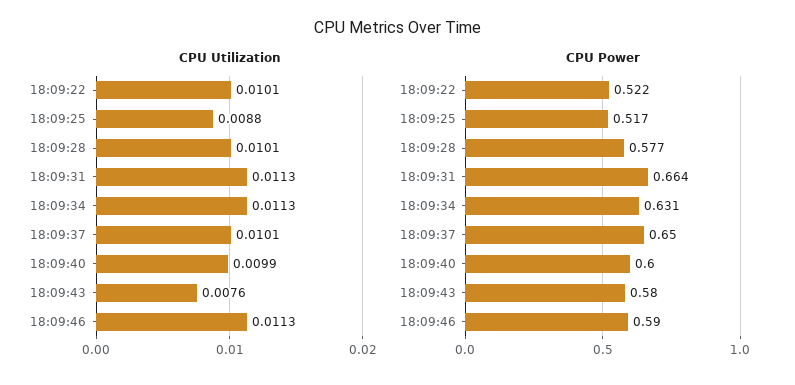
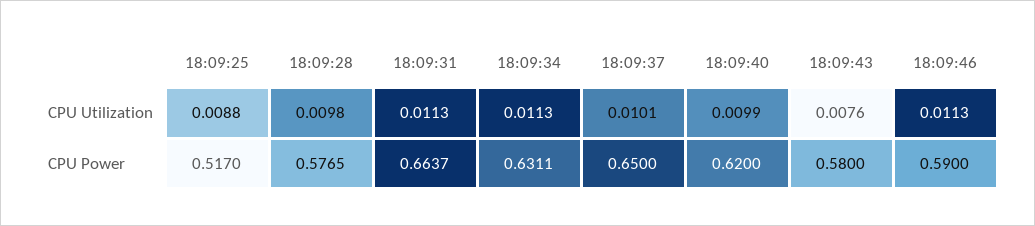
  {
    "CPU Utilization": {
-     "18:09:22": 0.0101,
      "18:09:25": 0.0088,
-     "18:09:28": 0.0101,
+     "18:09:28": 0.0098,
      "18:09:31": 0.0113,
      "18:09:34": 0.0113,
      "18:09:37": 0.0101,
      "18:09:40": 0.0099,
      "18:09:43": 0.0076,
      "18:09:46": 0.0113
    },
    "CPU Power": {
-     "18:09:22": 0.522,
      "18:09:25": 0.517,
      "18:09:28": 0.5765,
      "18:09:31": 0.6637,
      "18:09:34": 0.6311,
      "18:09:37": 0.65,
-     "18:09:40": 0.6,
+     "18:09:40": 0.62,
      "18:09:43": 0.58,
      "18:09:46": 0.59
    }
  }

